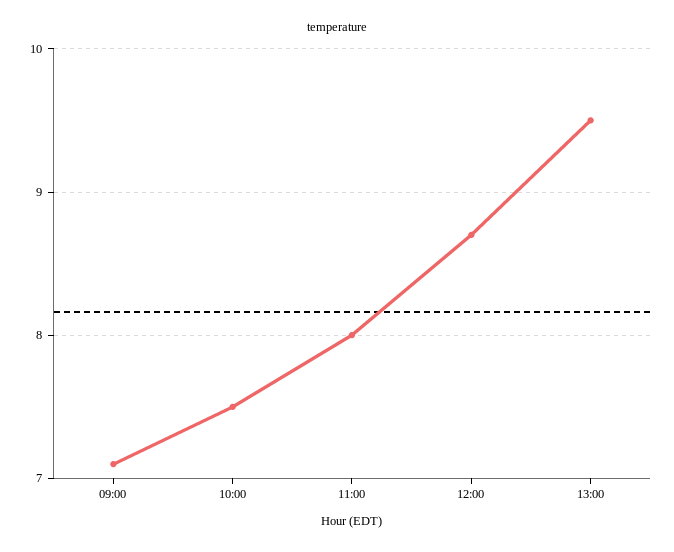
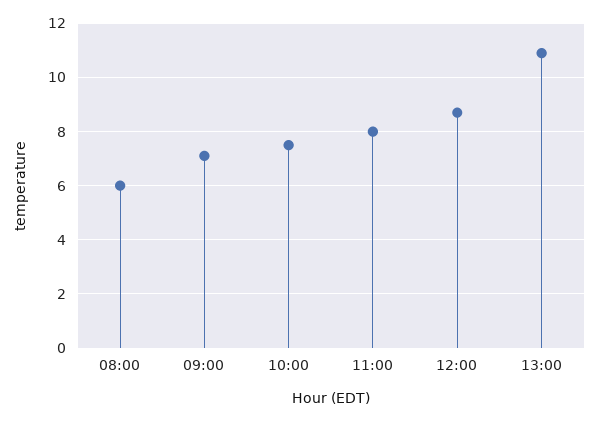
  {
    "09:00": 7.1,
    "10:00": 7.5,
    "11:00": 8,
    "12:00": 8.7,
-   "13:00": 9.5
+   "13:00": 11,
+   "08:00": 6
  }

